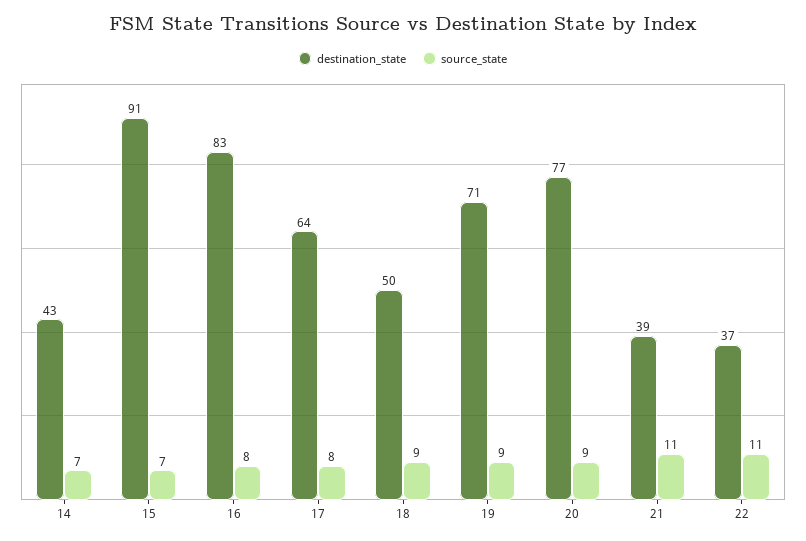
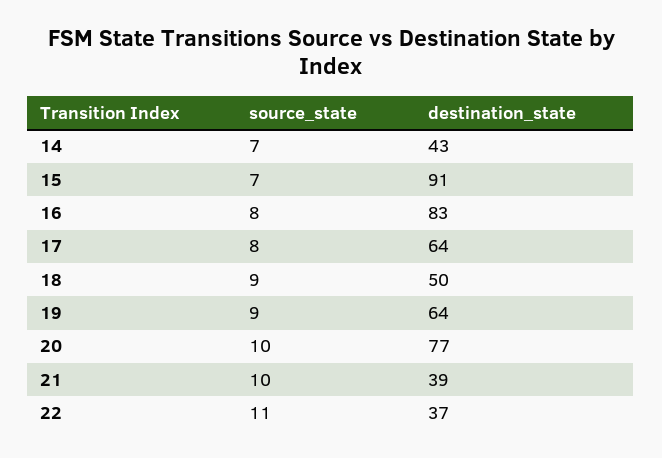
  {
    "destination_state": {
      "14": 43,
      "15": 91,
      "16": 83,
      "17": 64,
      "18": 50,
-     "19": 71,
+     "19": 64,
      "20": 77,
      "21": 39,
      "22": 37
    },
    "source_state": {
      "14": 7,
      "15": 7,
      "16": 8,
      "17": 8,
      "18": 9,
      "19": 9,
-     "20": 9,
+     "20": 10,
-     "21": 11,
+     "21": 10,
      "22": 11
    }
  }

